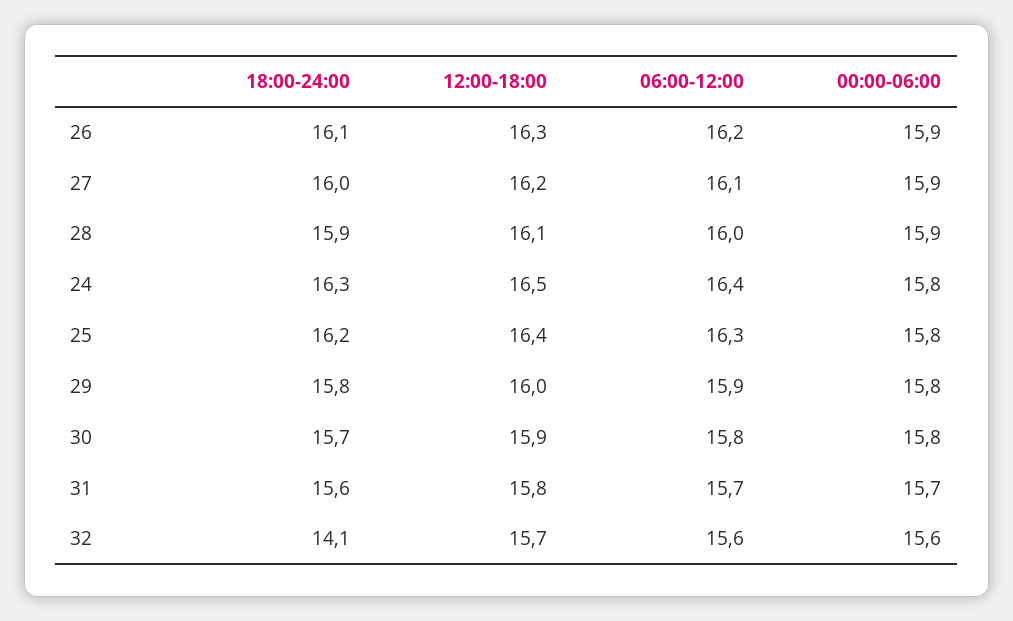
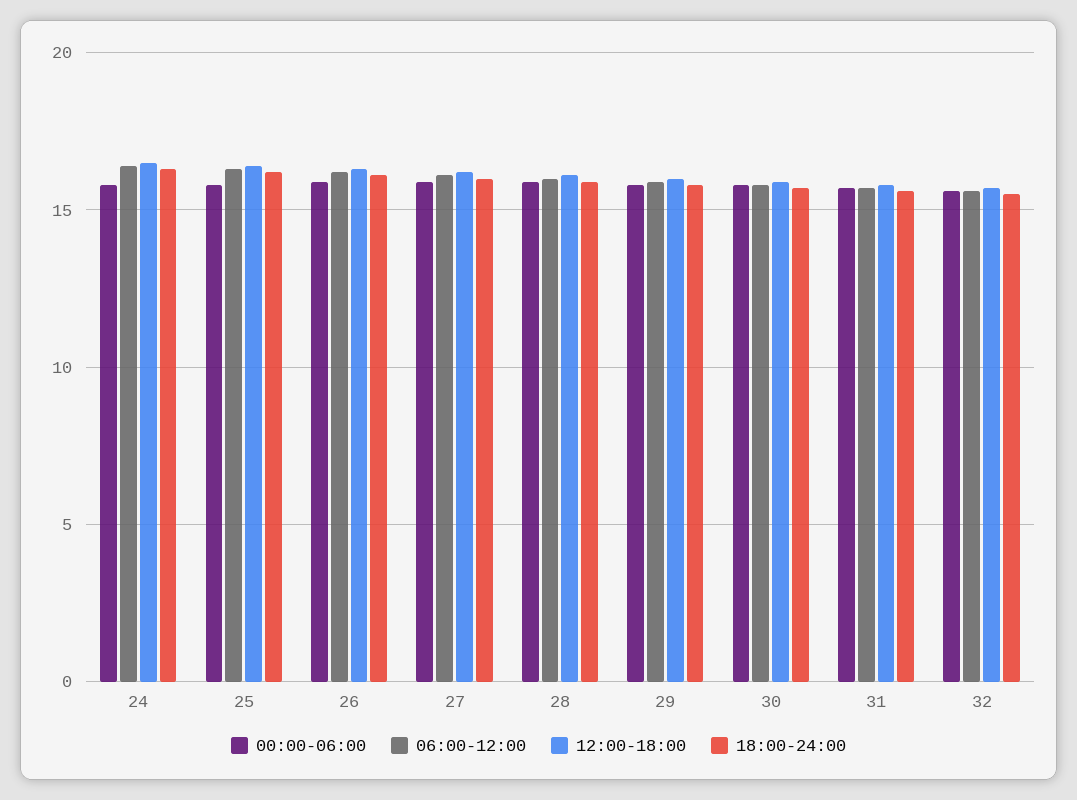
  {
    "18:00-24:00": {
      "26": 16.1,
      "27": 16,
      "28": 15.9,
      "24": 16.3,
      "25": 16.2,
      "29": 15.8,
      "30": 15.7,
      "31": 15.6,
-     "32": 14.1
+     "32": 15.5
    },
    "12:00-18:00": {
      "26": 16.3,
      "27": 16.2,
      "28": 16.1,
      "24": 16.5,
      "25": 16.4,
      "29": 16,
      "30": 15.9,
      "31": 15.8,
      "32": 15.7
    },
    "06:00-12:00": {
      "26": 16.2,
      "27": 16.1,
      "28": 16,
      "24": 16.4,
      "25": 16.3,
      "29": 15.9,
      "30": 15.8,
      "31": 15.7,
      "32": 15.6
    },
    "00:00-06:00": {
      "26": 15.9,
      "27": 15.9,
      "28": 15.9,
      "24": 15.8,
      "25": 15.8,
      "29": 15.8,
      "30": 15.8,
      "31": 15.7,
      "32": 15.6
    }
  }

